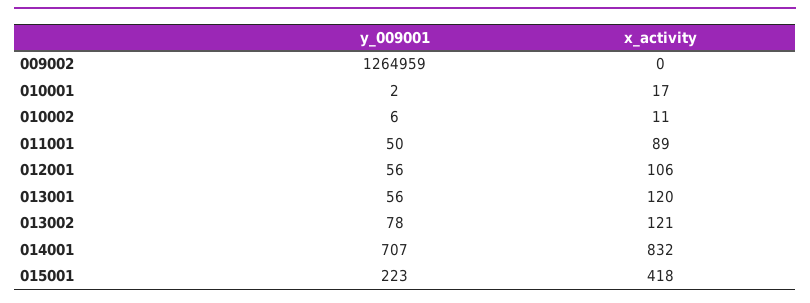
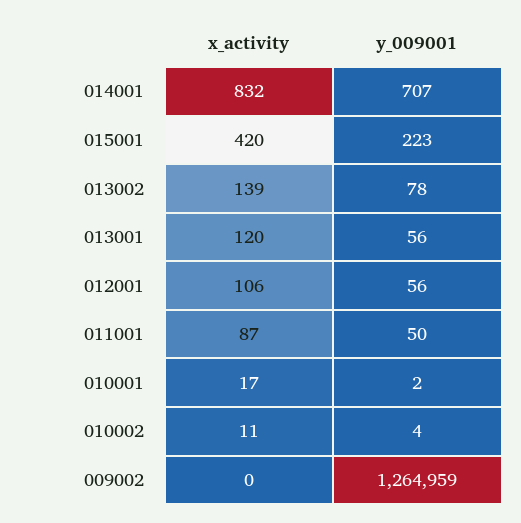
  {
    "y_009001": {
      "009002": 1264959,
      "010001": 2,
-     "010002": 6,
+     "010002": 4,
      "011001": 50,
      "012001": 56,
      "013001": 56,
      "013002": 78,
      "014001": 707,
      "015001": 223
    },
    "x_activity": {
      "009002": 0,
      "010001": 17,
      "010002": 11,
-     "011001": 89,
+     "011001": 87,
      "012001": 106,
      "013001": 120,
-     "013002": 121,
+     "013002": 139,
      "014001": 832,
-     "015001": 418
+     "015001": 420
    }
  }

